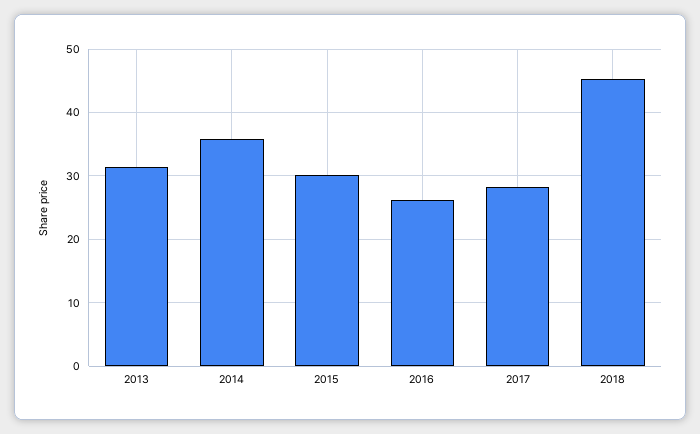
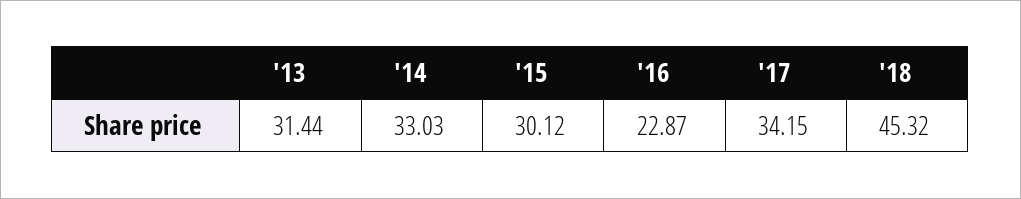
  {
    "2013": 31.44,
-   "2014": 36,
+   "2014": 33.03,
    "2015": 30.12,
-   "2016": 26,
+   "2016": 22.87,
-   "2017": 28,
+   "2017": 34.15,
    "2018": 45.32
  }

